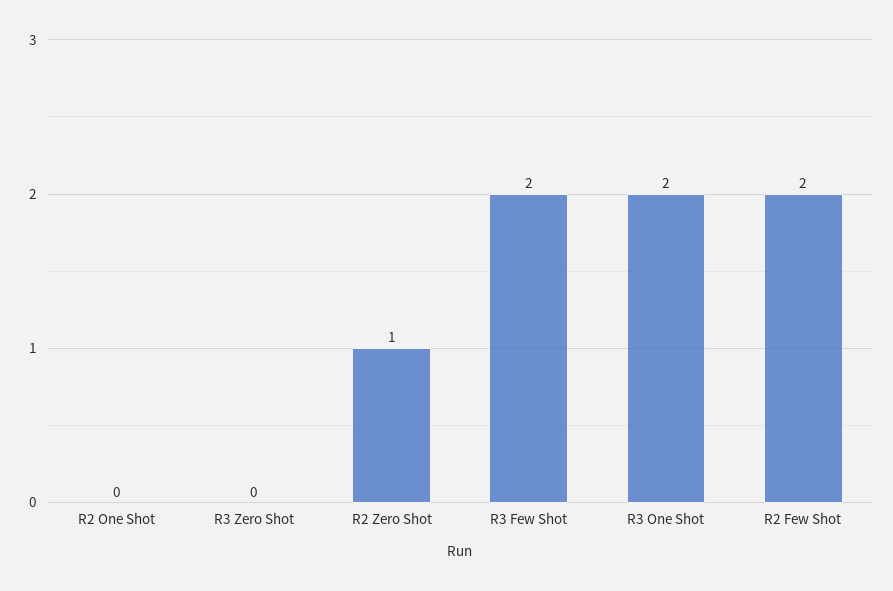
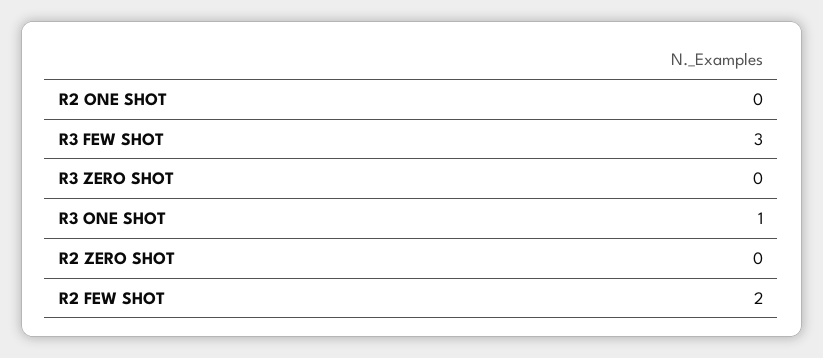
  {
    "R2 One Shot": 0,
    "R3 Zero Shot": 0,
-   "R2 Zero Shot": 1,
+   "R2 Zero Shot": 0,
-   "R3 Few Shot": 2,
+   "R3 Few Shot": 3,
-   "R3 One Shot": 2,
+   "R3 One Shot": 1,
    "R2 Few Shot": 2
  }

